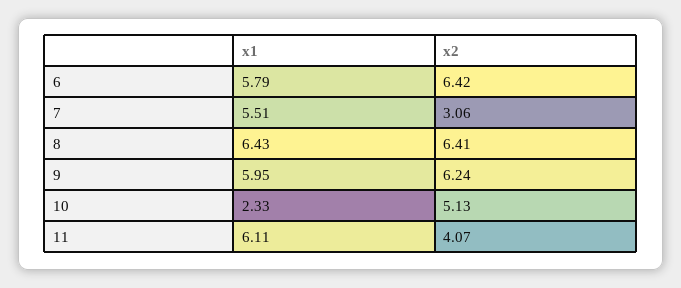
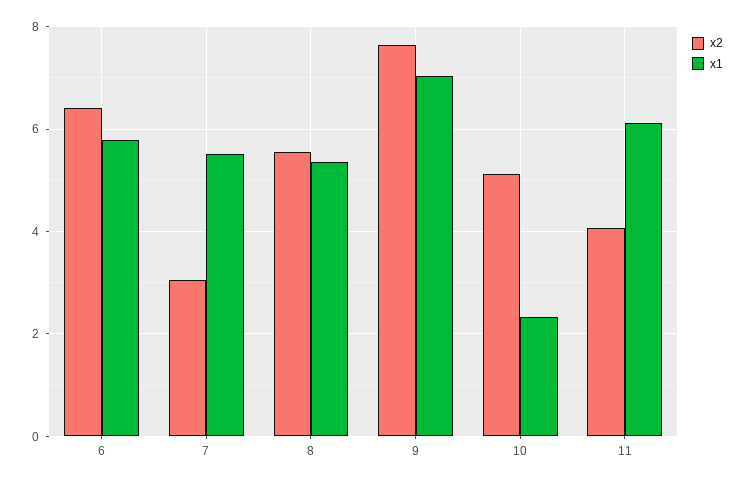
  {
    "x1": {
      "6": 5.79,
      "7": 5.51,
-     "8": 6.43,
+     "8": 5.4,
-     "9": 5.95,
+     "9": 7,
      "10": 2.33,
      "11": 6.11
    },
    "x2": {
      "6": 6.42,
      "7": 3.06,
-     "8": 6.41,
+     "8": 5.6,
-     "9": 6.24,
+     "9": 7.6,
      "10": 5.13,
      "11": 4.07
    }
  }

